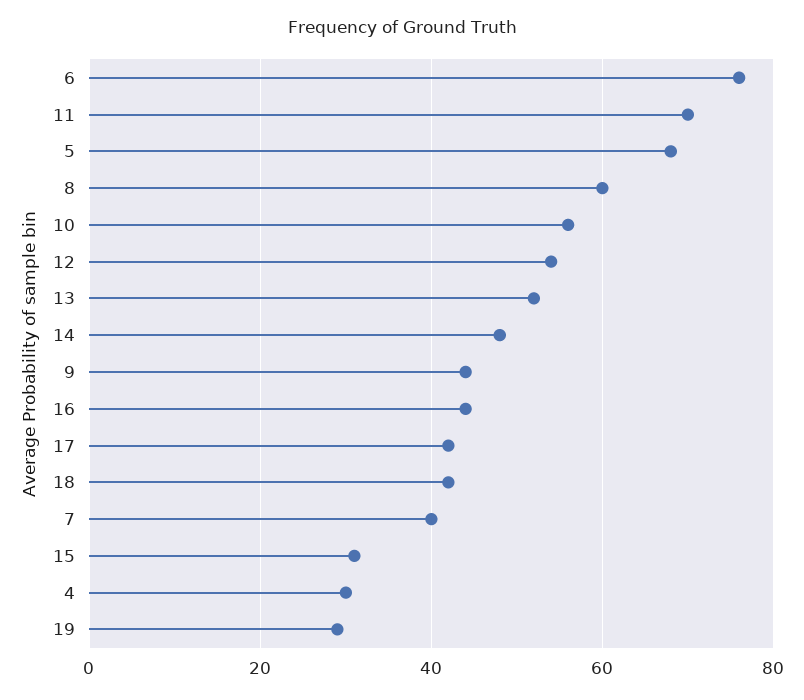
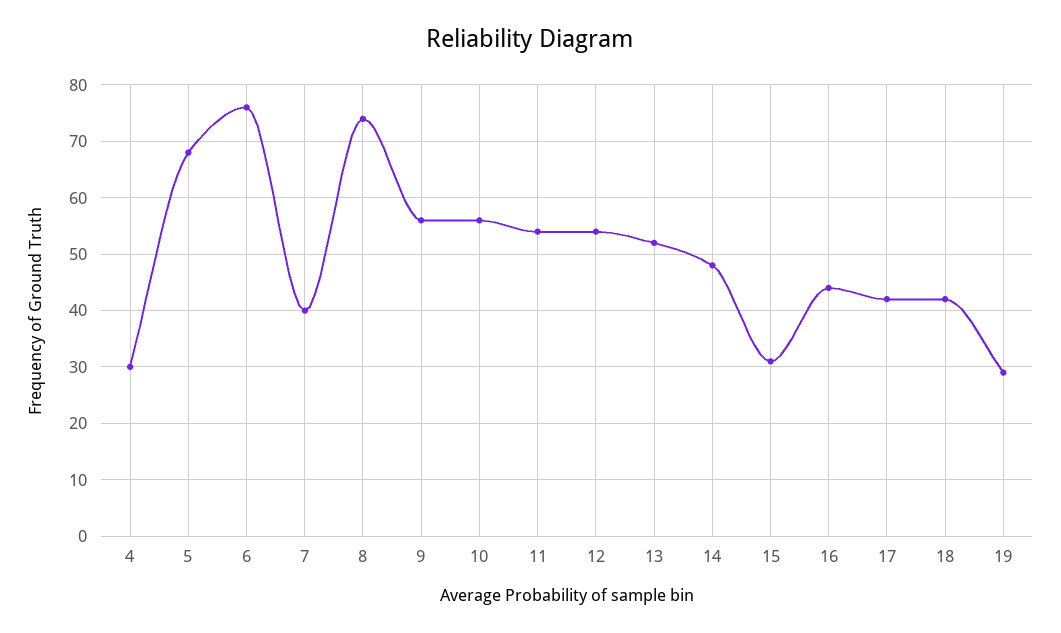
  {
    "6": 75,
-   "11": 70,
+   "11": 55,
    "5": 70,
-   "8": 60,
+   "8": 75,
    "10": 55,
    "12": 55,
    "13": 50,
    "14": 50,
-   "9": 45,
+   "9": 55,
    "16": 45,
    "17": 40,
    "18": 40,
    "7": 40,
    "15": 30,
    "4": 30,
    "19": 30
  }

